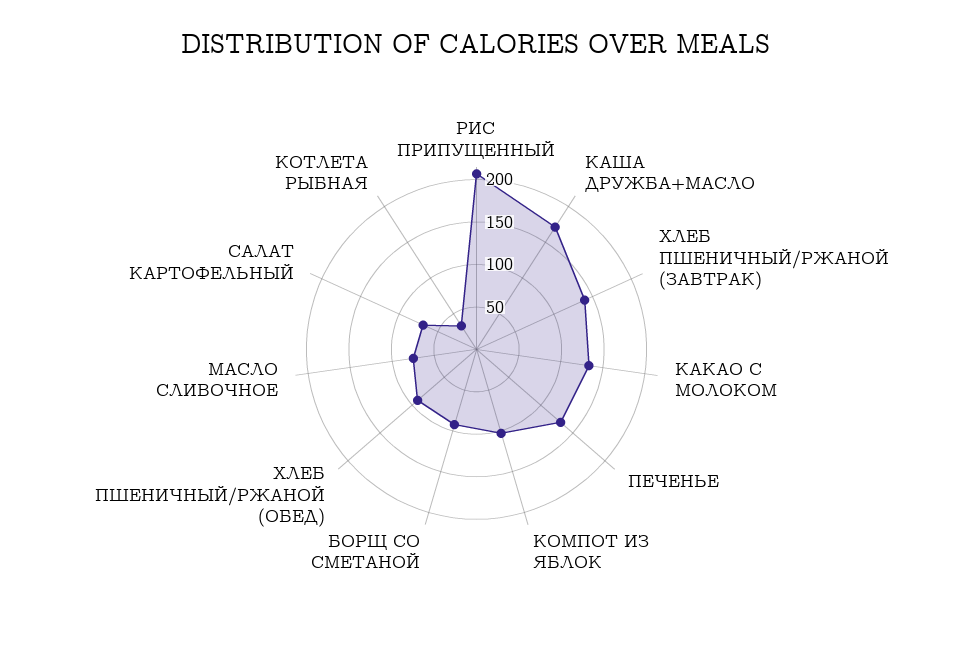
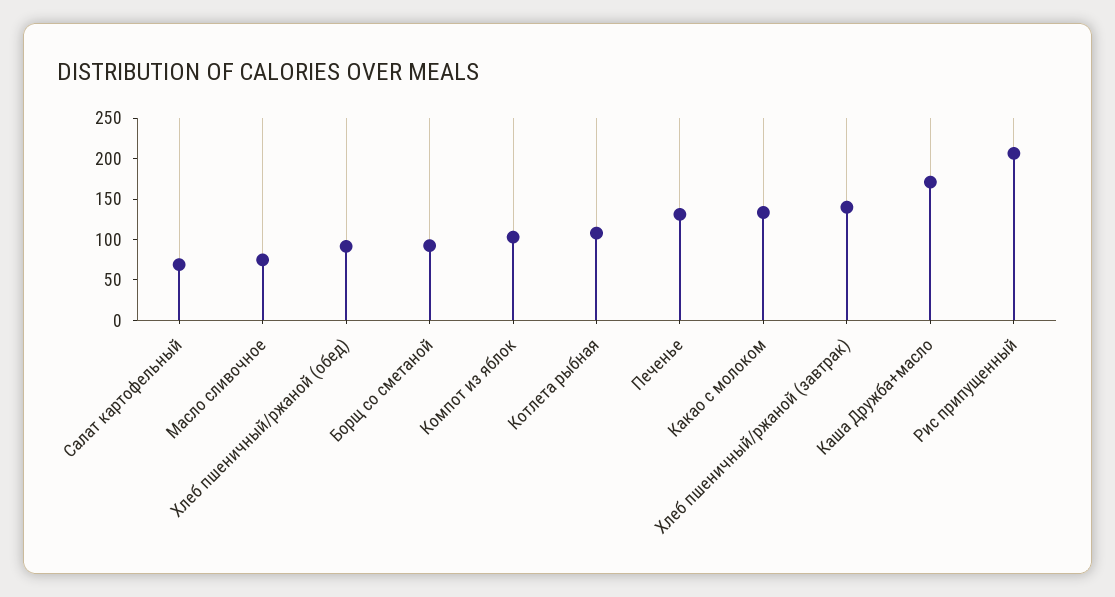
  {
    "РИС ПРИПУЩЕННЫЙ": 210,
    "КАША ДРУЖБА+МАСЛО": 170,
    "ХЛЕБ ПШЕНИЧНЫЙ/РЖАНОЙ (ЗАВТРАК)": 140,
    "КАКАО С МОЛОКОМ": 130,
    "ПЕЧЕНЬЕ": 130,
    "КОМПОТ ИЗ ЯБЛОК": 100,
    "БОРЩ СО СМЕТАНОЙ": 90,
    "ХЛЕБ ПШЕНИЧНЫЙ/РЖАНОЙ (ОБЕД)": 90,
    "МАСЛО СЛИВОЧНОЕ": 70,
    "САЛАТ КАРТОФЕЛЬНЫЙ": 70,
-   "КОТЛЕТА РЫБНАЯ": 30
+   "КОТЛЕТА РЫБНАЯ": 110
  }

